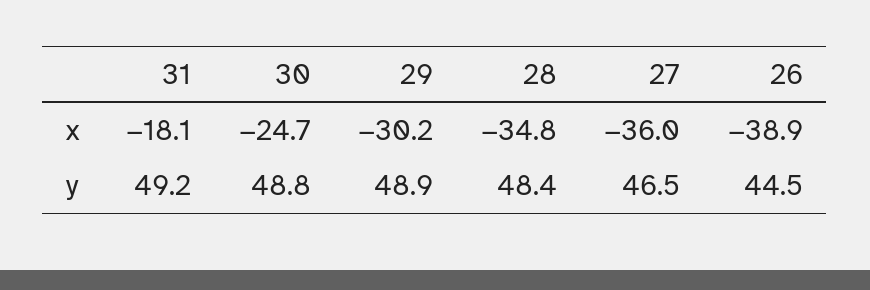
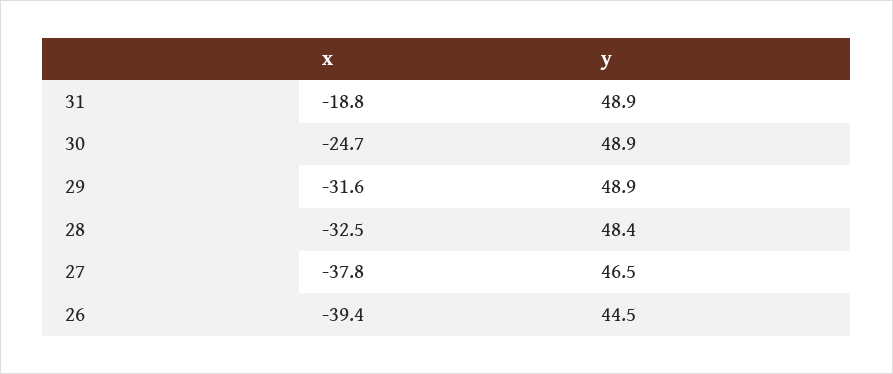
  {
    "31": {
-     "x": -18.1,
+     "x": -18.8,
-     "y": 49.2
+     "y": 48.9
    },
    "30": {
      "x": -24.7,
-     "y": 48.8
+     "y": 48.9
    },
    "29": {
-     "x": -30.2,
+     "x": -31.6,
      "y": 48.9
    },
    "28": {
-     "x": -34.8,
+     "x": -32.5,
      "y": 48.4
    },
    "27": {
-     "x": -36,
+     "x": -37.8,
      "y": 46.5
    },
    "26": {
-     "x": -38.9,
+     "x": -39.4,
      "y": 44.5
    }
  }

